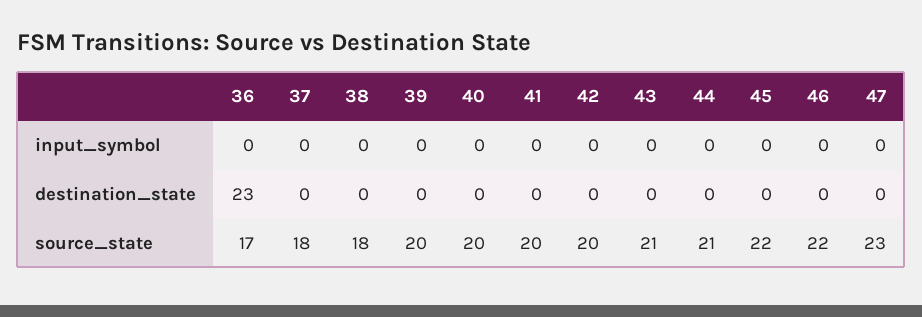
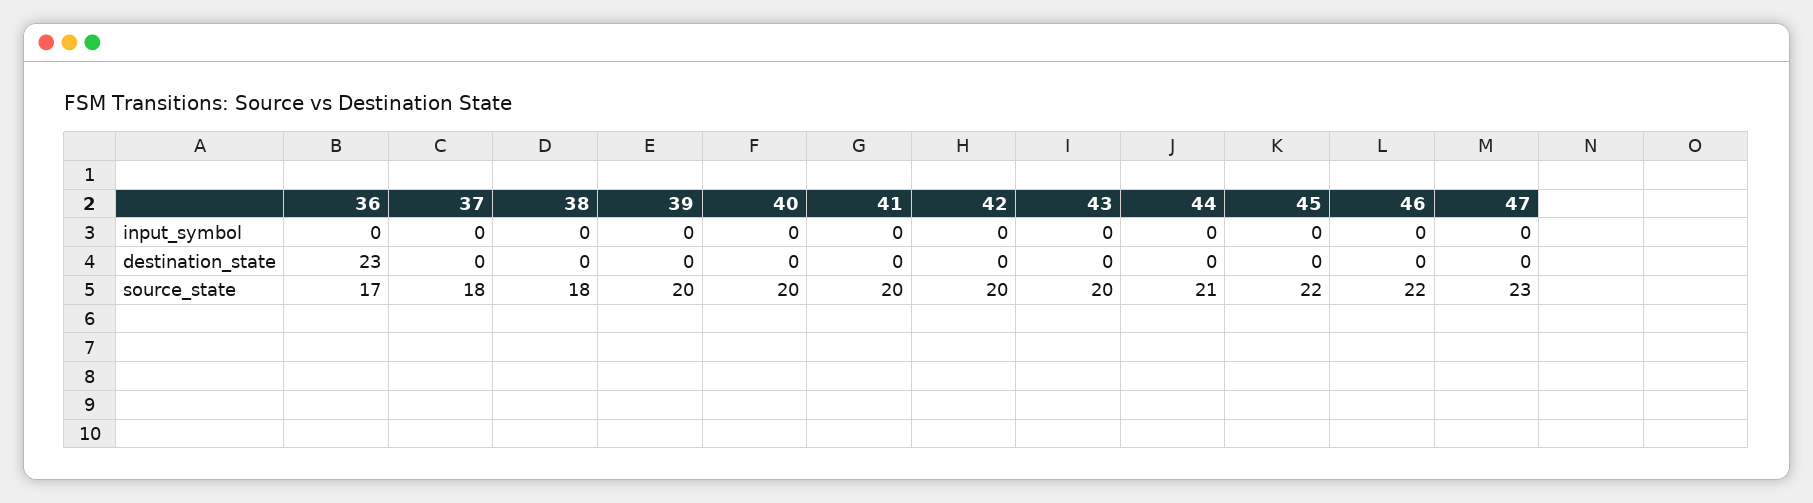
  {
    "36": {
      "input_symbol": 0,
      "destination_state": 23,
      "source_state": 17
    },
    "37": {
      "input_symbol": 0,
      "destination_state": 0,
      "source_state": 18
    },
    "38": {
      "input_symbol": 0,
      "destination_state": 0,
      "source_state": 18
    },
    "39": {
      "input_symbol": 0,
      "destination_state": 0,
      "source_state": 20
    },
    "40": {
      "input_symbol": 0,
      "destination_state": 0,
      "source_state": 20
    },
    "41": {
      "input_symbol": 0,
      "destination_state": 0,
      "source_state": 20
    },
    "42": {
      "input_symbol": 0,
      "destination_state": 0,
      "source_state": 20
    },
    "43": {
      "input_symbol": 0,
      "destination_state": 0,
-     "source_state": 21
+     "source_state": 20
    },
    "44": {
      "input_symbol": 0,
      "destination_state": 0,
      "source_state": 21
    },
    "45": {
      "input_symbol": 0,
      "destination_state": 0,
      "source_state": 22
    },
    "46": {
      "input_symbol": 0,
      "destination_state": 0,
      "source_state": 22
    },
    "47": {
      "input_symbol": 0,
      "destination_state": 0,
      "source_state": 23
    }
  }

